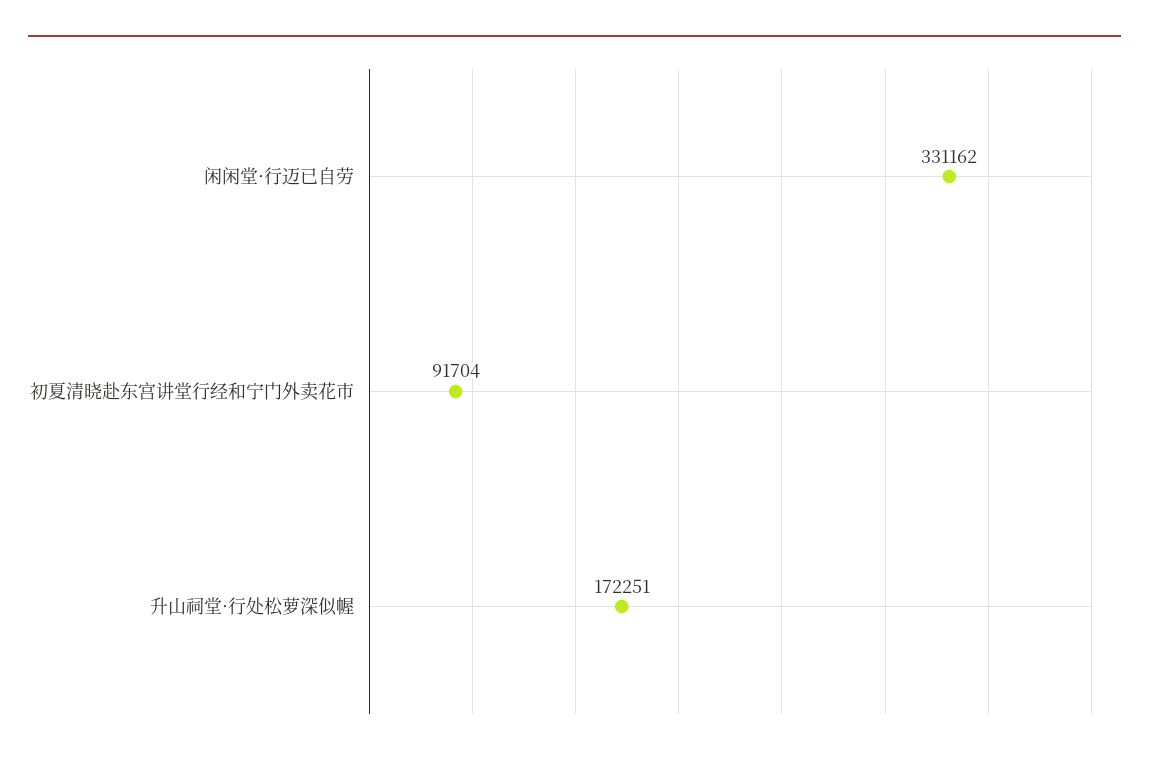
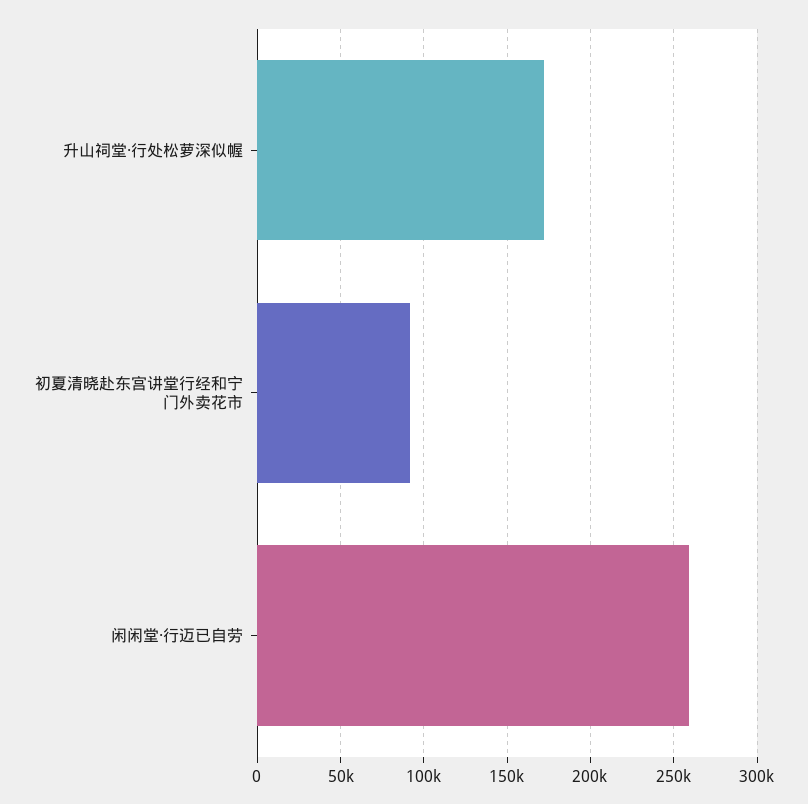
  {
-   "闲闲堂·行迈已自劳": 331162,
+   "闲闲堂·行迈已自劳": 260000,
    "初夏清晓赴东宫讲堂行经和宁门外卖花市": 91704,
    "升山祠堂·行处松萝深似幄": 172251
  }

